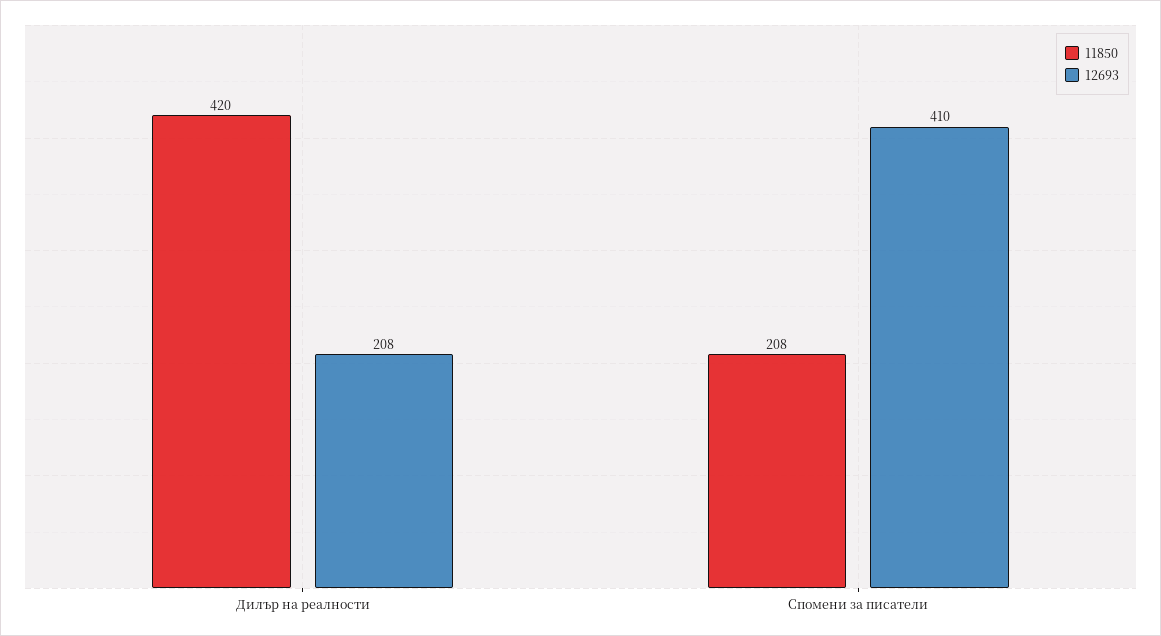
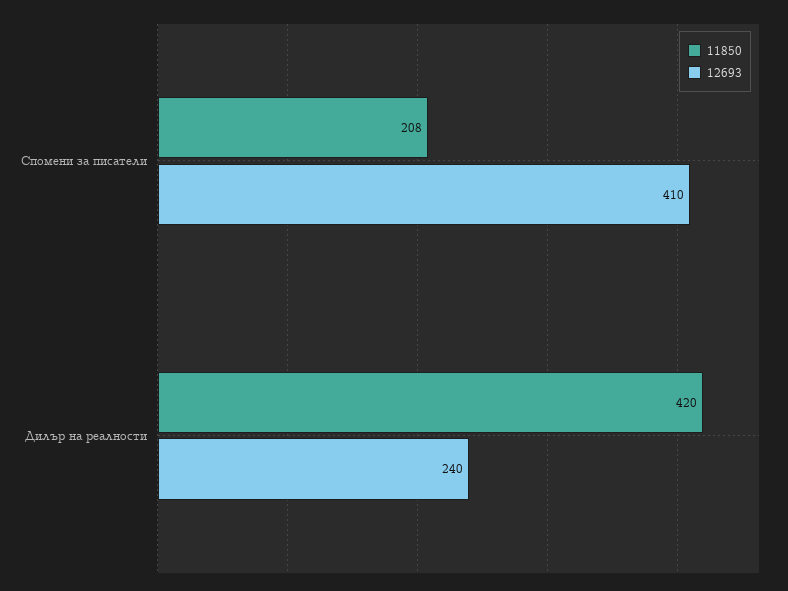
  {
    "11850": {
      "Дилър на реалности": 420,
      "Спомени за писатели": 208
    },
    "12693": {
-     "Дилър на реалности": 208,
+     "Дилър на реалности": 240,
      "Спомени за писатели": 410
    }
  }

